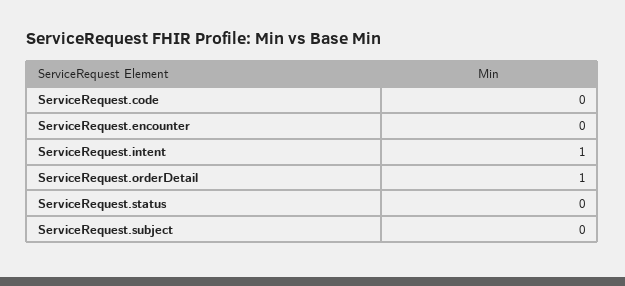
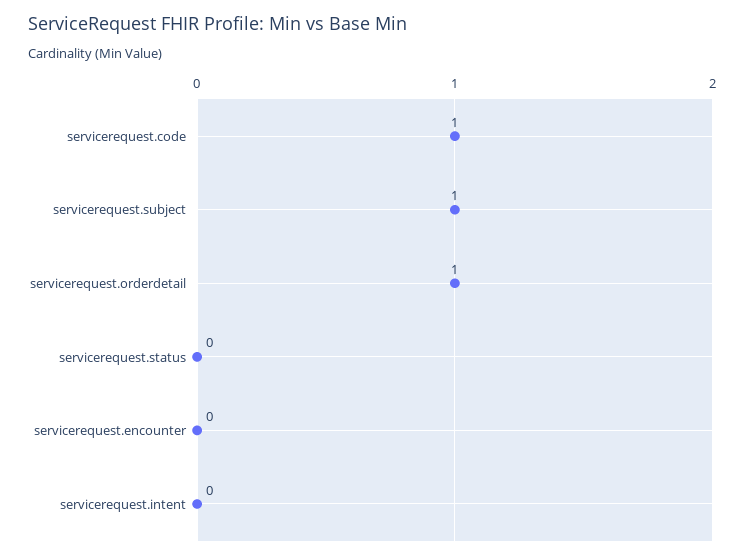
  {
-   "ServiceRequest.code": 0,
+   "ServiceRequest.code": 1,
    "ServiceRequest.encounter": 0,
-   "ServiceRequest.intent": 1,
+   "ServiceRequest.intent": 0,
    "ServiceRequest.orderDetail": 1,
    "ServiceRequest.status": 0,
-   "ServiceRequest.subject": 0
+   "ServiceRequest.subject": 1
  }

